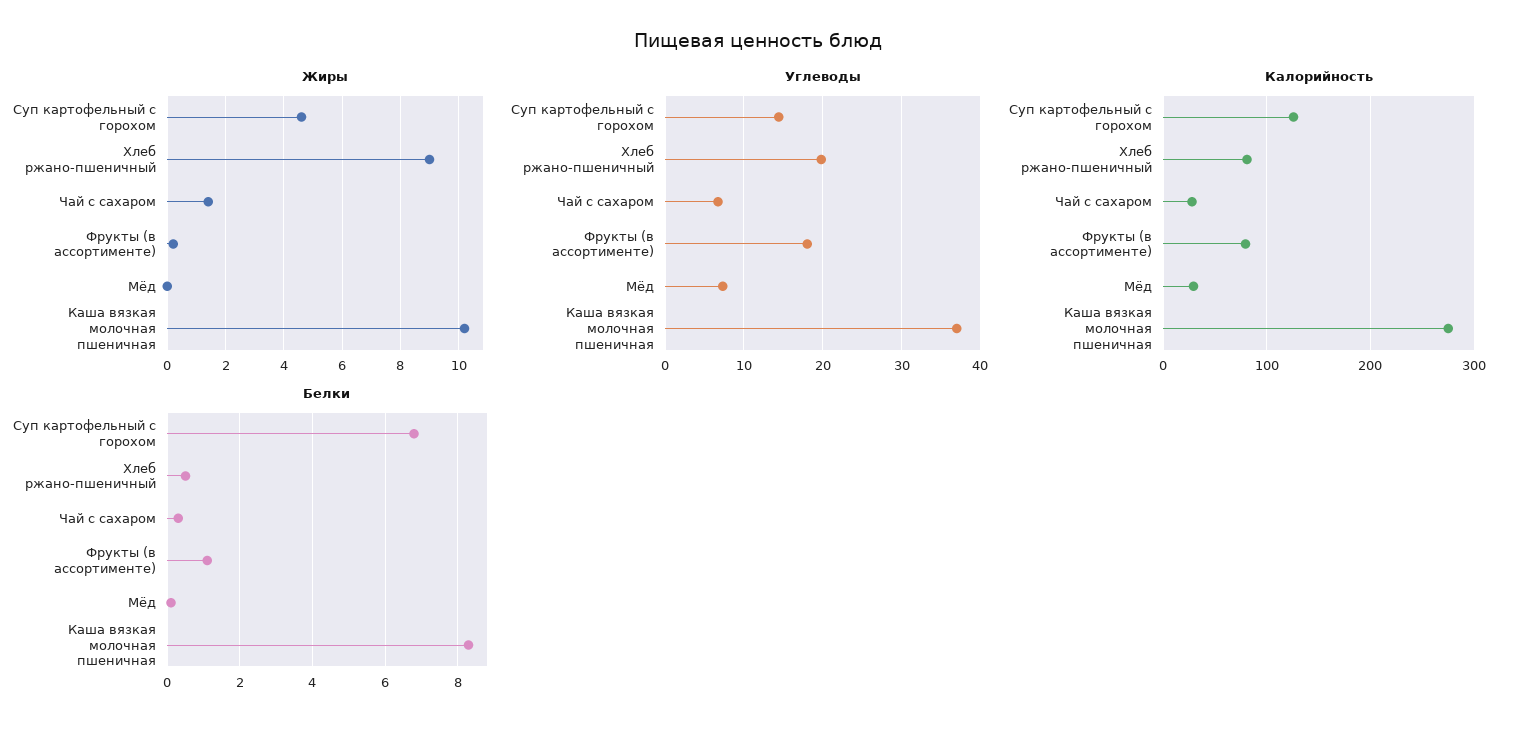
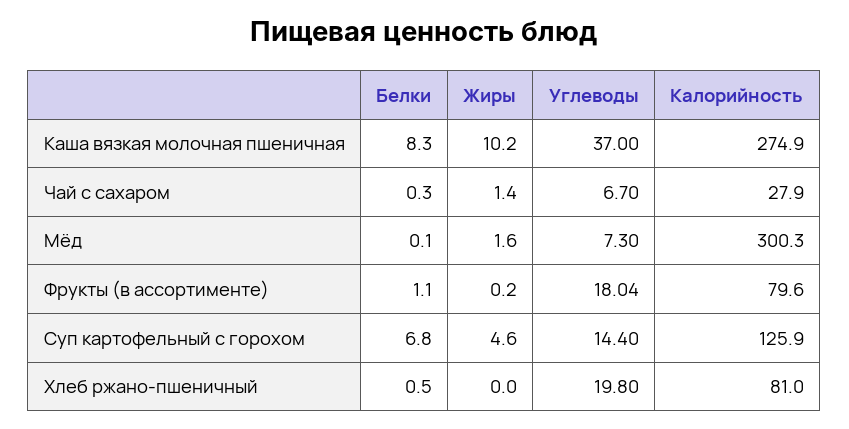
  {
    "Жиры": {
      "Суп картофельный с горохом": 4.6,
-     "Хлеб ржано-пшеничный": 9,
+     "Хлеб ржано-пшеничный": 0,
      "Чай с сахаром": 1.4,
      "Фрукты (в ассортименте)": 0.2,
-     "Мёд": 0,
+     "Мёд": 1.6,
      "Каша вязкая молочная пшеничная": 10.2
    },
    "Углеводы": {
      "Суп картофельный с горохом": 14.4,
      "Хлеб ржано-пшеничный": 19.8,
      "Чай с сахаром": 6.7,
      "Фрукты (в ассортименте)": 18.04,
      "Мёд": 7.3,
      "Каша вязкая молочная пшеничная": 37
    },
    "Калорийность": {
      "Суп картофельный с горохом": 125.9,
      "Хлеб ржано-пшеничный": 81,
      "Чай с сахаром": 27.9,
      "Фрукты (в ассортименте)": 79.6,
-     "Мёд": 30,
+     "Мёд": 300.3,
      "Каша вязкая молочная пшеничная": 274.9
    },
    "Белки": {
      "Суп картофельный с горохом": 6.8,
      "Хлеб ржано-пшеничный": 0.5,
      "Чай с сахаром": 0.3,
      "Фрукты (в ассортименте)": 1.1,
      "Мёд": 0.1,
      "Каша вязкая молочная пшеничная": 8.3
    }
  }

